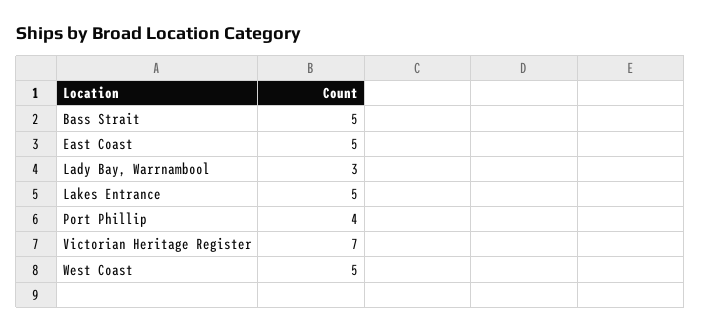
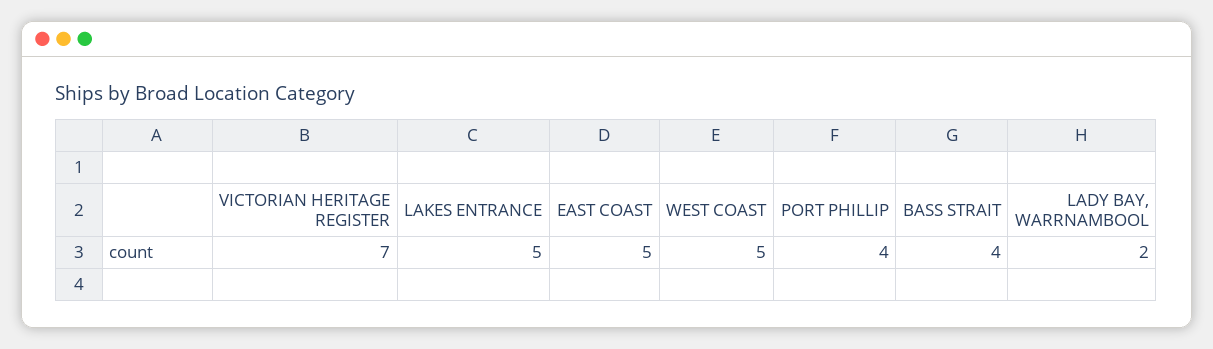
  {
-   "Bass Strait": 5,
+   "Bass Strait": 4,
    "East Coast": 5,
-   "Lady Bay, Warrnambool": 3,
+   "Lady Bay, Warrnambool": 2,
    "Lakes Entrance": 5,
    "Port Phillip": 4,
    "Victorian Heritage Register": 7,
    "West Coast": 5
  }

